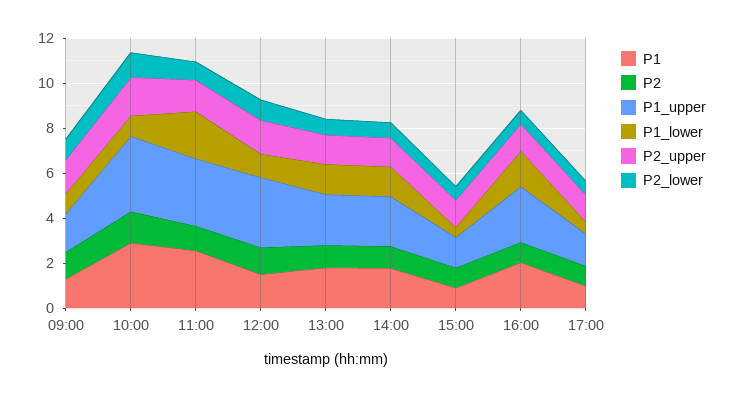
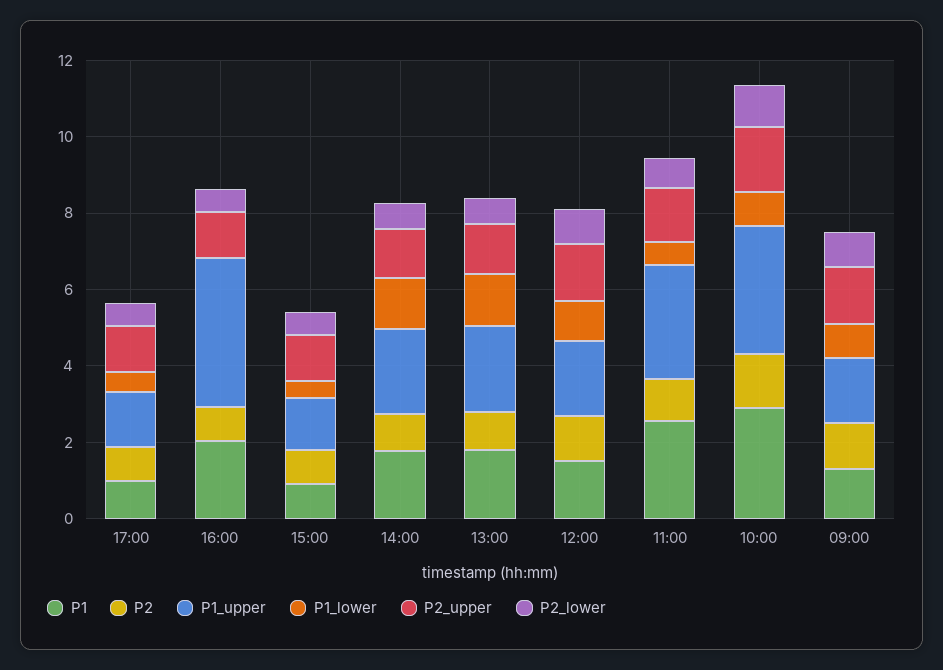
  {
    "P1": {
      "09:00": 1.5,
      "10:00": 3,
      "11:00": 2.5,
      "12:00": 1.5,
      "13:00": 2,
      "14:00": 2,
      "15:00": 1,
      "16:00": 2,
      "17:00": 1
    },
    "P2": {
      "09:00": 1,
      "10:00": 1.5,
      "11:00": 1,
      "12:00": 1,
      "13:00": 1,
      "14:00": 1,
      "15:00": 1,
      "16:00": 1,
      "17:00": 1
    },
    "P1_upper": {
      "09:00": 1.5,
      "10:00": 3.5,
      "11:00": 3,
-     "12:00": 3,
+     "12:00": 2,
      "13:00": 2.5,
      "14:00": 2,
      "15:00": 1.5,
-     "16:00": 2.5,
+     "16:00": 4,
      "17:00": 1.5
    },
    "P1_lower": {
      "09:00": 1,
      "10:00": 1,
-     "11:00": 2,
+     "11:00": 0.5,
      "12:00": 1,
      "13:00": 1.5,
      "14:00": 1.5,
      "15:00": 0.5,
-     "16:00": 1.5,
+     "16:00": 0,
      "17:00": 0.5
    },
    "P2_upper": {
      "09:00": 1.5,
      "10:00": 1.5,
      "11:00": 1.5,
      "12:00": 1.5,
      "13:00": 1.5,
      "14:00": 1.5,
      "15:00": 1,
      "16:00": 1,
      "17:00": 1
    },
    "P2_lower": {
      "09:00": 1,
      "10:00": 1,
      "11:00": 1,
      "12:00": 1,
      "13:00": 0.5,
      "14:00": 0.5,
      "15:00": 0.5,
      "16:00": 0.5,
      "17:00": 0.5
    }
  }

